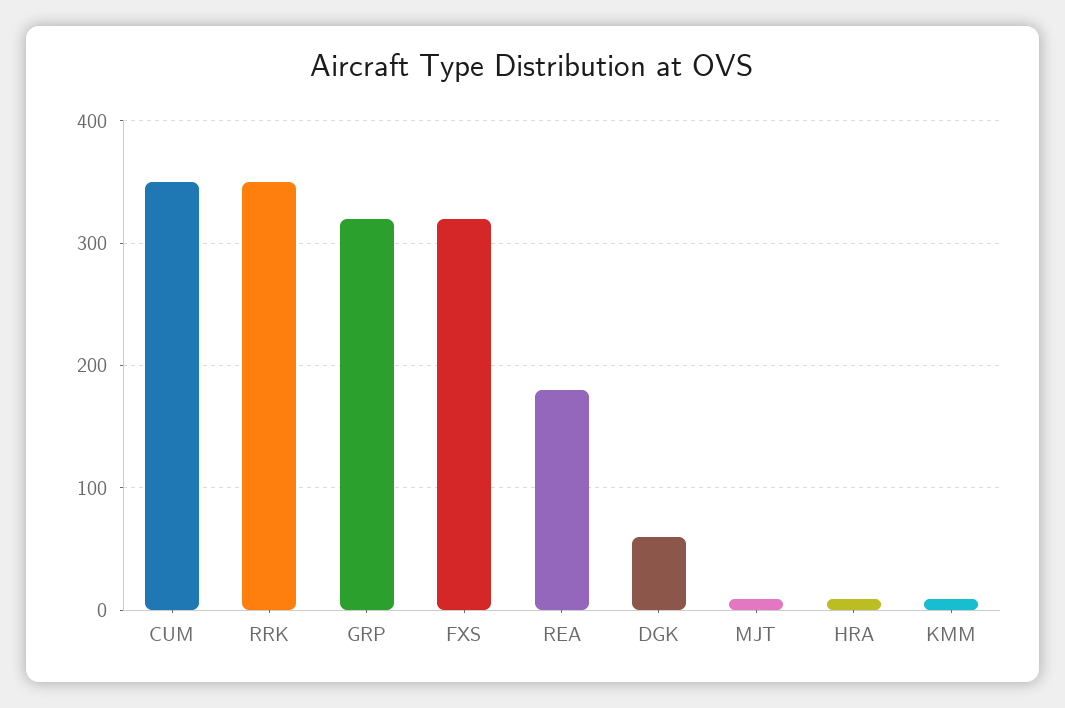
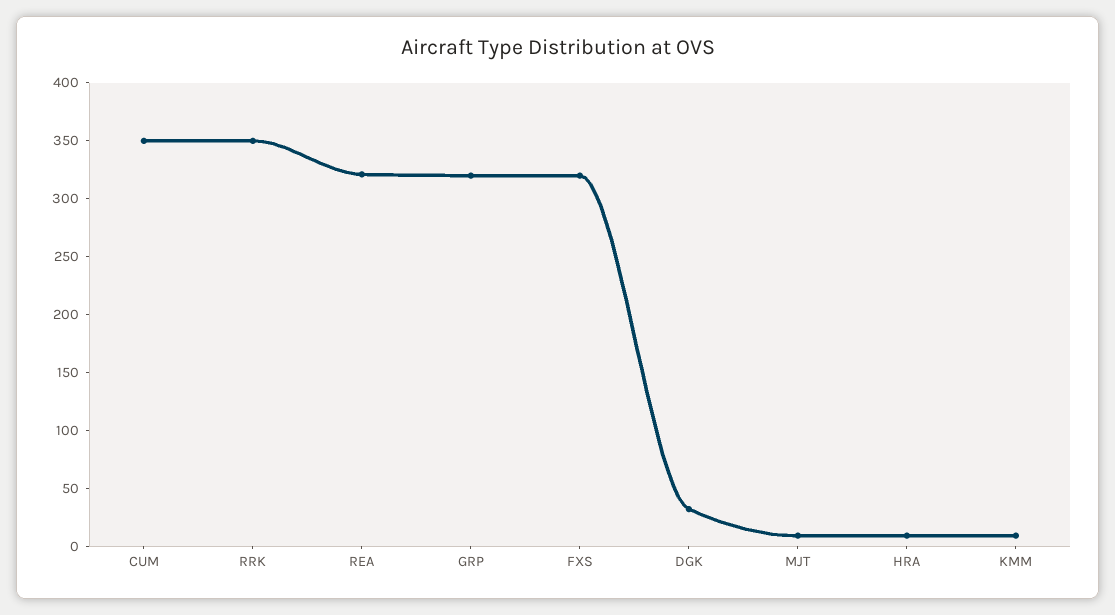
  {
    "CUM": 350,
    "RRK": 350,
    "GRP": 320,
    "FXS": 320,
-   "REA": 180,
+   "REA": 320,
-   "DGK": 60,
+   "DGK": 30,
    "MJT": 10,
    "HRA": 10,
    "KMM": 10
  }

